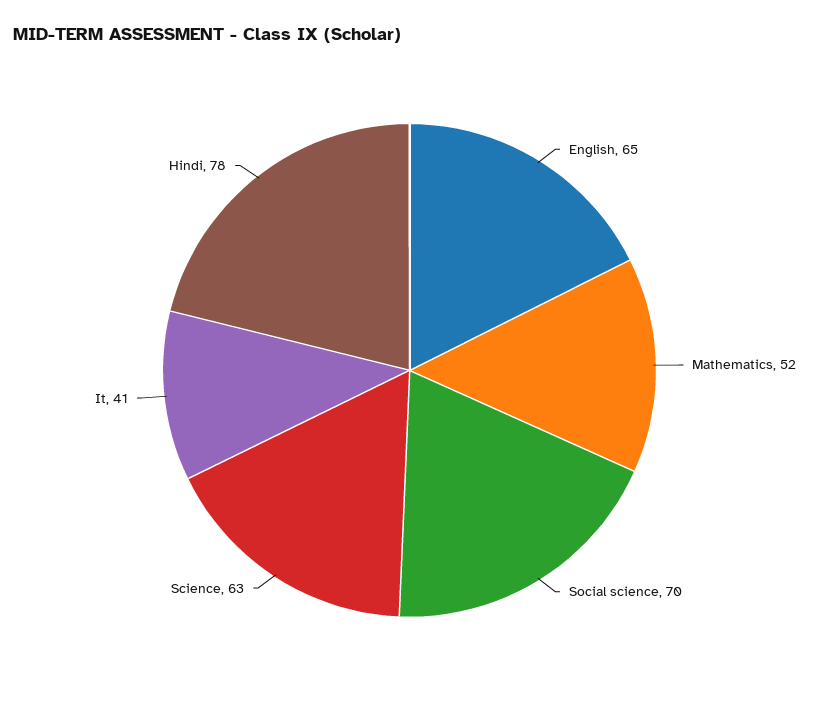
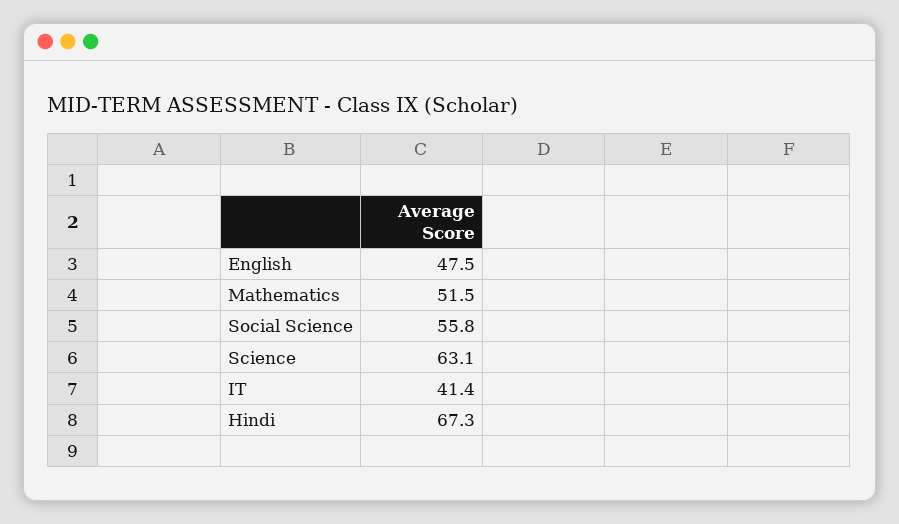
  {
-   "English": 65,
+   "English": 47.5,
    "Mathematics": 51.5,
-   "Social science": 70,
+   "Social science": 55.8,
    "Science": 63.1,
    "It": 41.4,
-   "Hindi": 78
+   "Hindi": 67.3
  }

